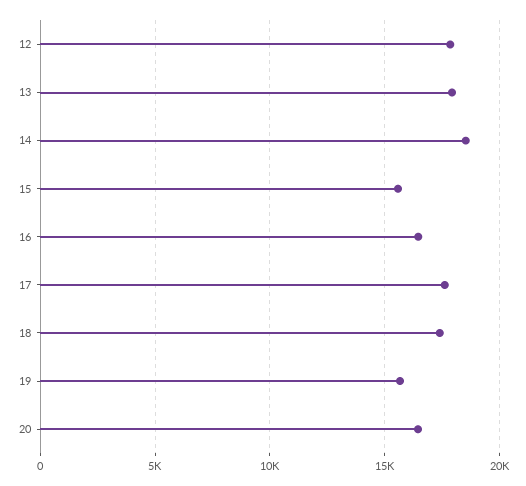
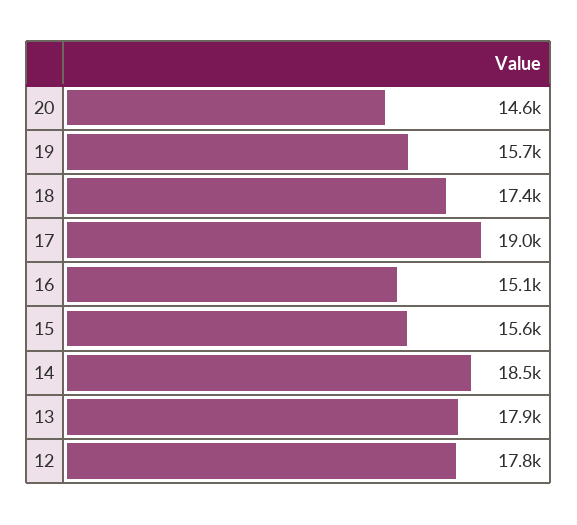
  {
    "12": 17800,
    "13": 17900,
    "14": 18500,
    "15": 15600,
-   "16": 16500,
+   "16": 15100,
-   "17": 17500,
+   "17": 19000,
    "18": 17400,
    "19": 15700,
-   "20": 16500
+   "20": 14600
  }

